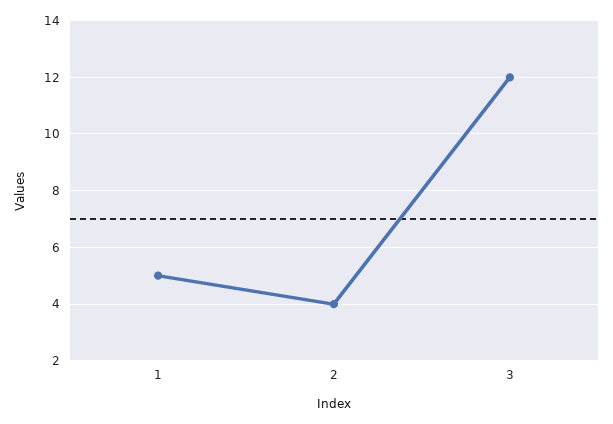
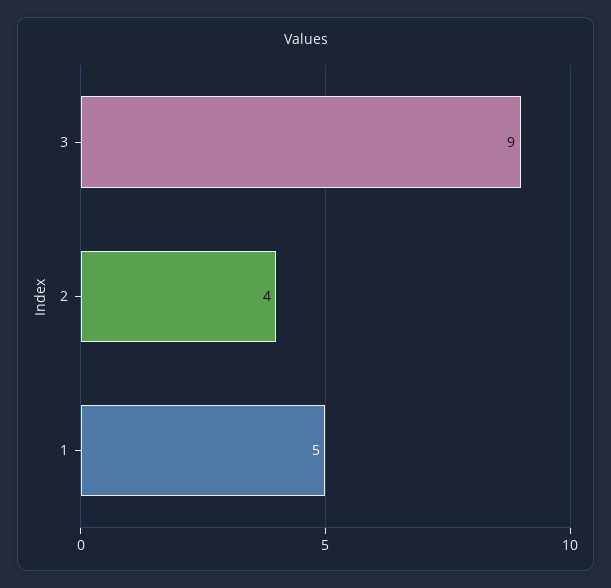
  {
    "1": 5,
    "2": 4,
-   "3": 12
+   "3": 9
  }

